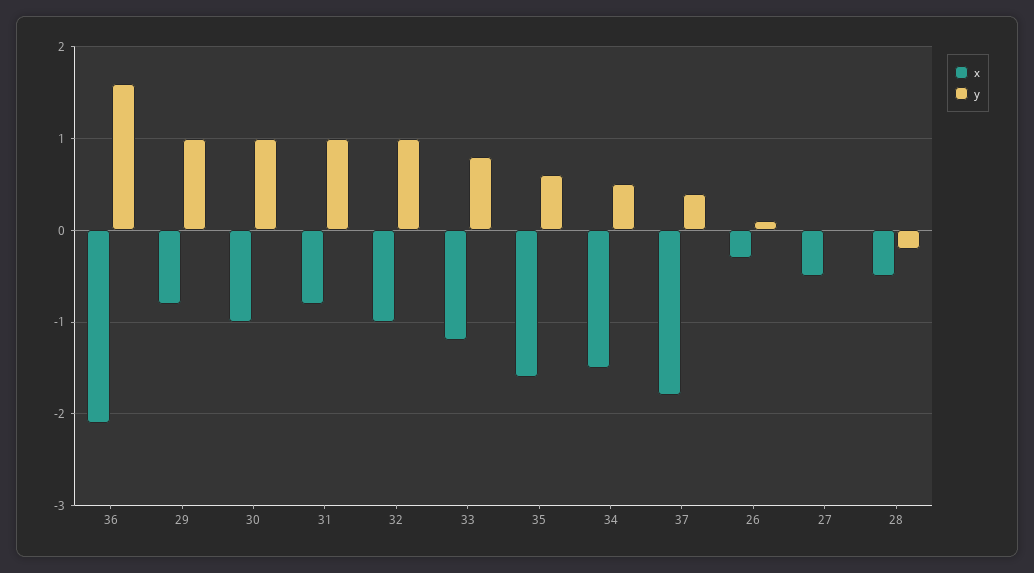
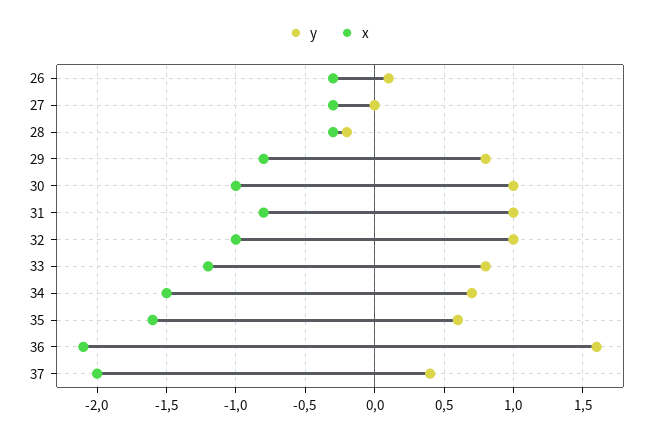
  {
    "x": {
      "36": -2.1,
      "29": -0.8,
      "30": -1,
      "31": -0.8,
      "32": -1,
      "33": -1.2,
      "35": -1.6,
      "34": -1.5,
-     "37": -1.8,
+     "37": -2,
      "26": -0.3,
-     "27": -0.5,
+     "27": -0.3,
-     "28": -0.5
+     "28": -0.3
    },
    "y": {
      "36": 1.6,
-     "29": 1,
+     "29": 0.8,
      "30": 1,
      "31": 1,
      "32": 1,
      "33": 0.8,
      "35": 0.6,
-     "34": 0.5,
+     "34": 0.7,
      "37": 0.4,
      "26": 0.1,
      "27": 0,
      "28": -0.2
    }
  }

